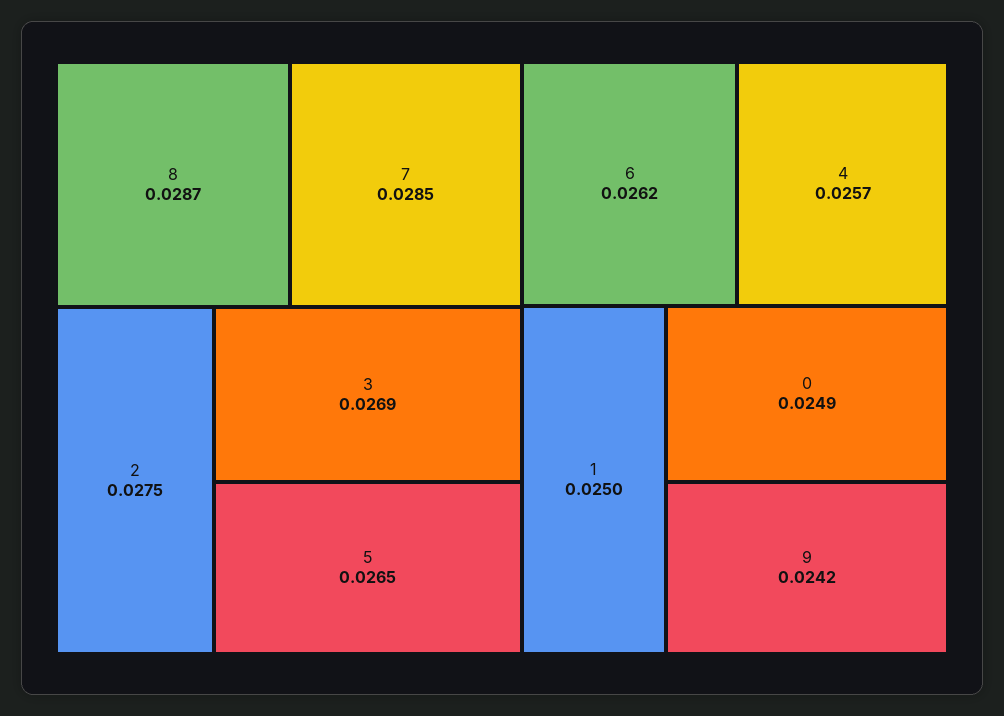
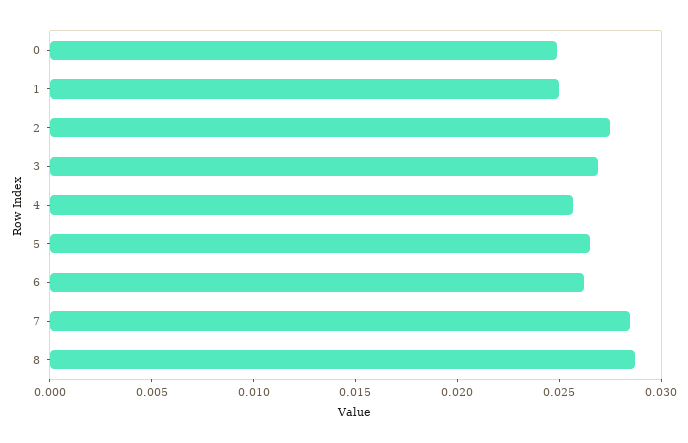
  {
    "8": 0.0287,
    "7": 0.0285,
    "2": 0.0275,
    "3": 0.0269,
    "5": 0.0265,
    "6": 0.0262,
    "4": 0.0257,
    "1": 0.025,
-   "0": 0.0249,
+   "0": 0.0249
-   "9": 0.0242
  }

